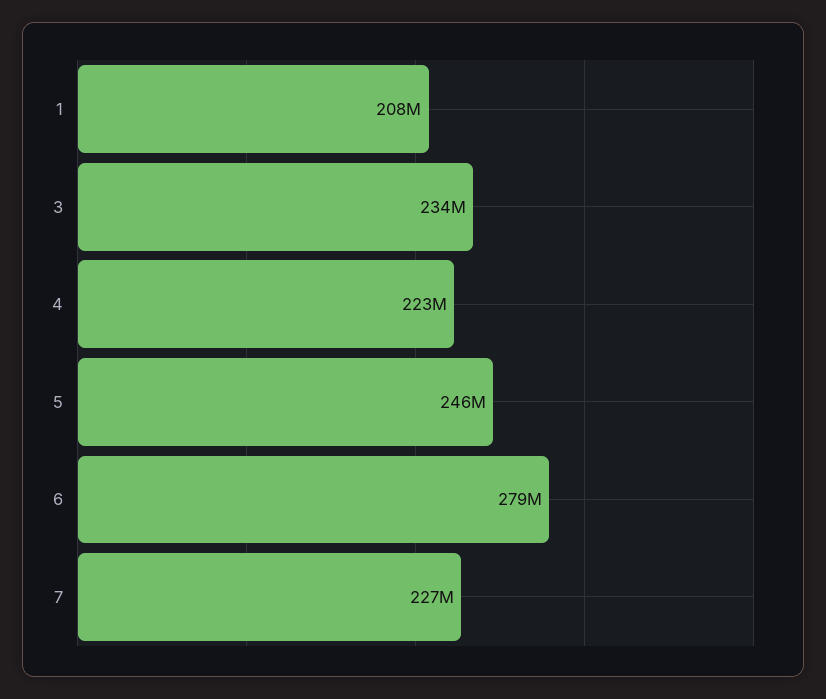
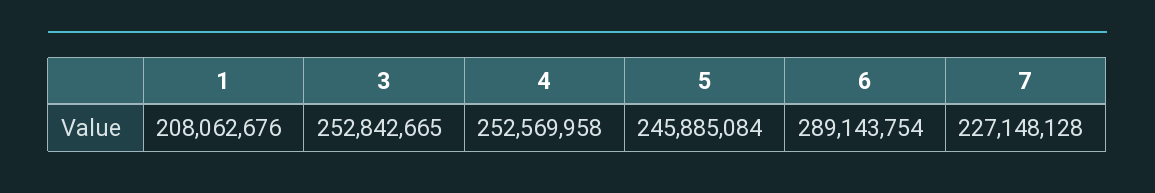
  {
    "1": 208062676,
-   "3": 234000000,
+   "3": 252842665,
-   "4": 223000000,
+   "4": 252569958,
    "5": 245885084,
-   "6": 279000000,
+   "6": 289143754,
    "7": 227148128
  }

